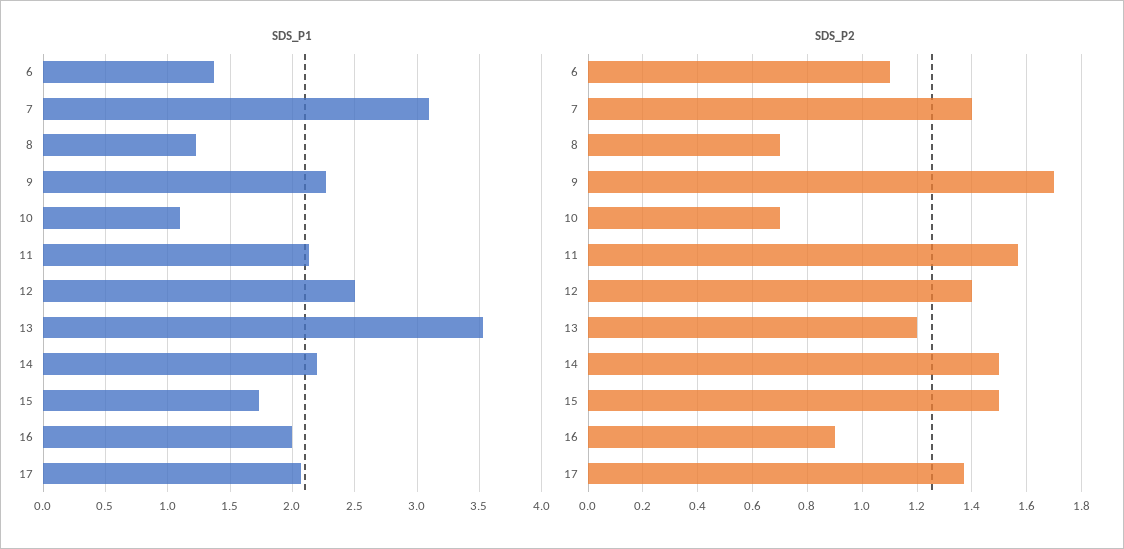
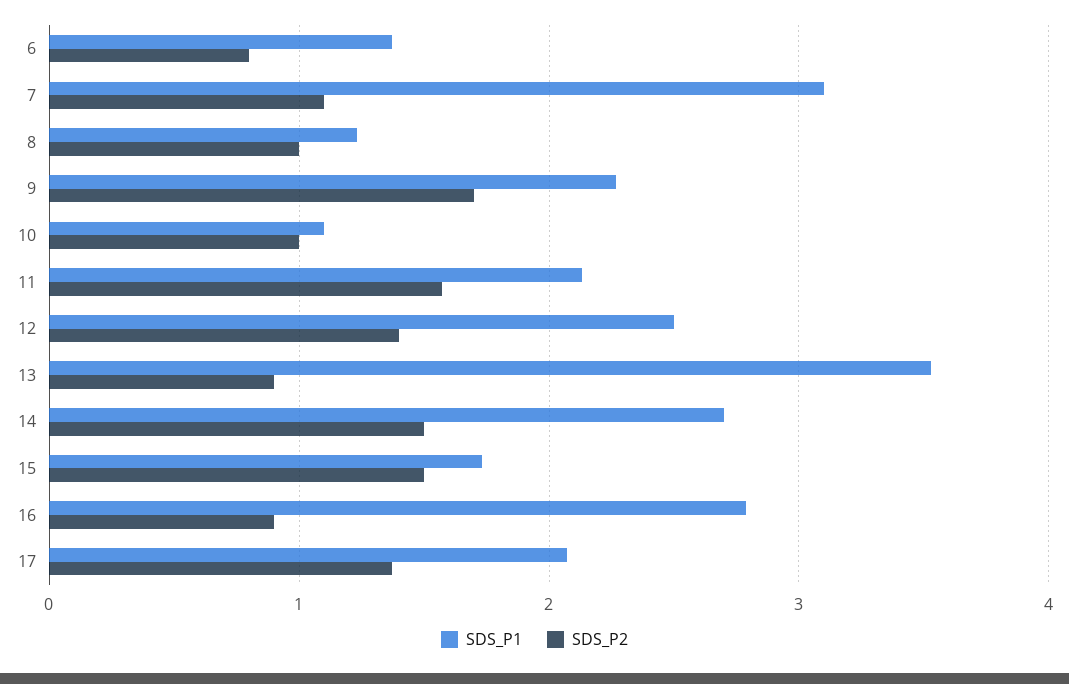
  {
    "SDS_P1": {
      "6": 1.35,
      "7": 3.1,
      "8": 1.25,
      "9": 2.25,
      "10": 1.1,
      "11": 2.15,
      "12": 2.5,
      "13": 3.55,
-     "14": 2.2,
+     "14": 2.7,
      "15": 1.75,
-     "16": 2,
+     "16": 2.8,
      "17": 2.05
    },
    "SDS_P2": {
-     "6": 1.1,
+     "6": 0.8,
-     "7": 1.4,
+     "7": 1.1,
-     "8": 0.7,
+     "8": 1,
      "9": 1.7,
-     "10": 0.7,
+     "10": 1,
      "11": 1.55,
      "12": 1.4,
-     "13": 1.2,
+     "13": 0.9,
      "14": 1.5,
      "15": 1.5,
      "16": 0.9,
      "17": 1.35
    }
  }

